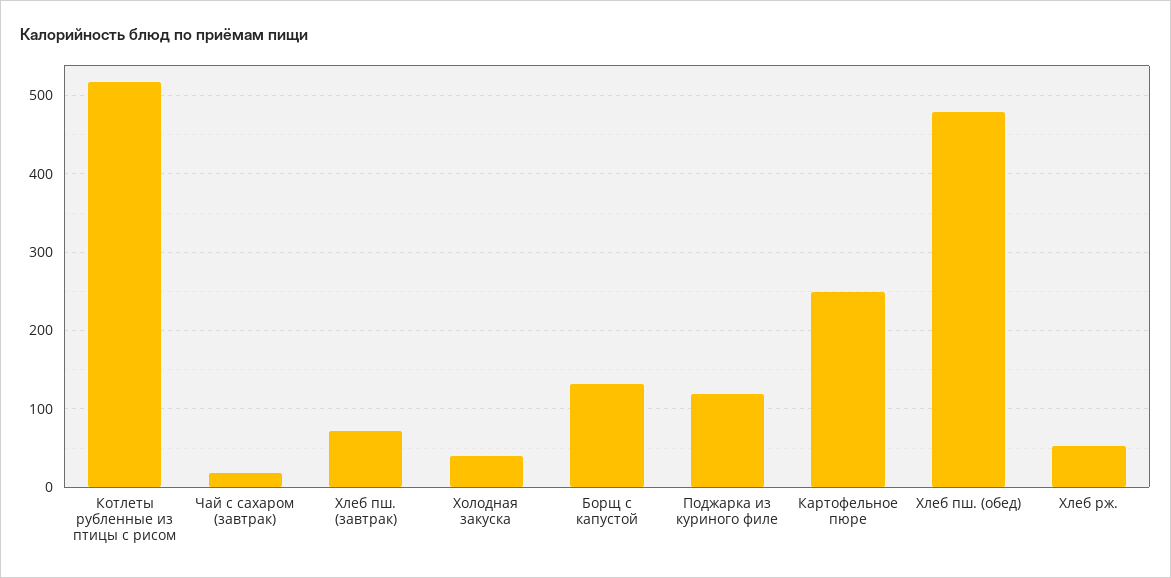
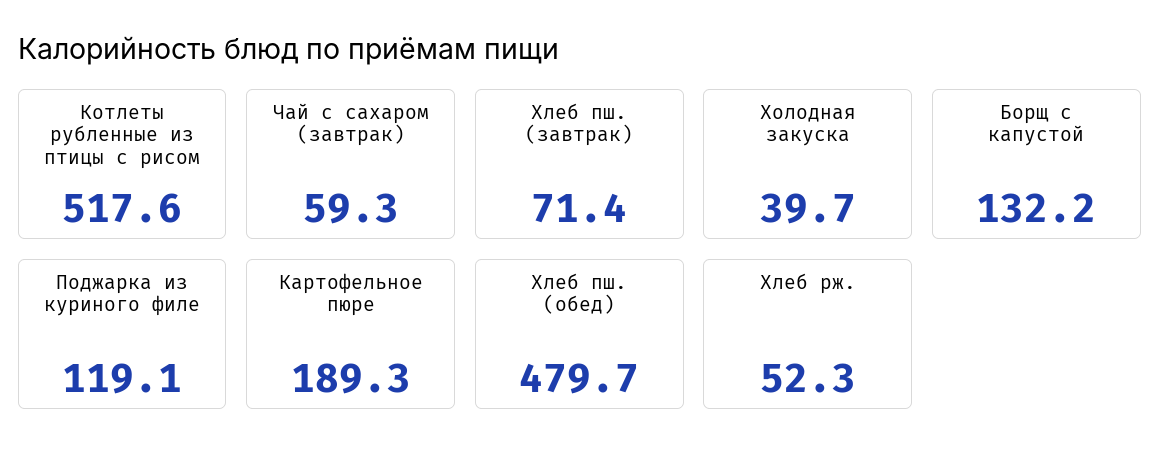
  {
    "Котлеты рубленные из птицы с рисом": 517.6,
-   "Чай с сахаром (завтрак)": 20,
+   "Чай с сахаром (завтрак)": 59.3,
    "Хлеб пш. (завтрак)": 71.4,
    "Холодная закуска": 39.7,
    "Борщ с капустой": 132.2,
    "Поджарка из куриного филе": 119.1,
-   "Картофельное пюре": 250,
+   "Картофельное пюре": 189.3,
    "Хлеб пш. (обед)": 479.7,
    "Хлеб рж.": 52.3
  }

